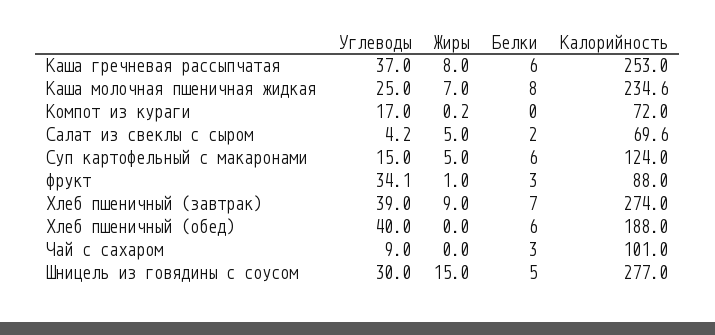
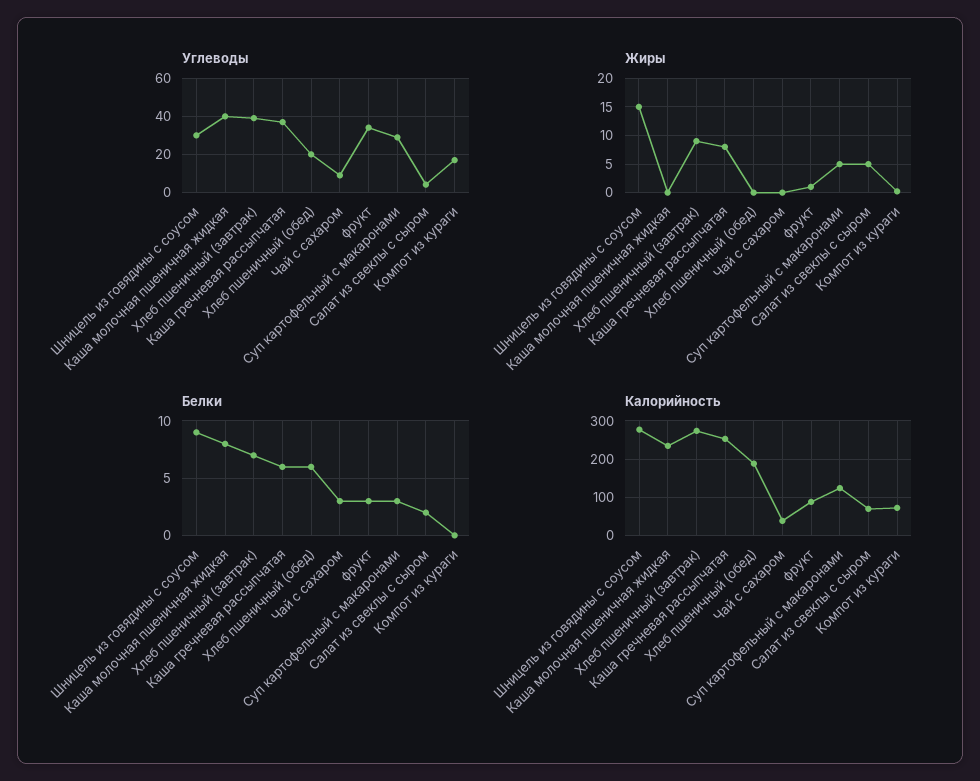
  {
    "Углеводы": {
      "Каша гречневая рассыпчатая": 37,
-     "Каша молочная пшеничная жидкая": 25,
+     "Каша молочная пшеничная жидкая": 40,
      "Компот из кураги": 17,
      "Салат из свеклы с сыром": 4.2,
-     "Суп картофельный с макаронами": 15,
+     "Суп картофельный с макаронами": 30,
      "фрукт": 34.1,
      "Хлеб пшеничный (завтрак)": 39,
-     "Хлеб пшеничный (обед)": 40,
+     "Хлеб пшеничный (обед)": 20,
      "Чай с сахаром": 9,
      "Шницель из говядины с соусом": 30
    },
    "Жиры": {
      "Каша гречневая рассыпчатая": 8,
-     "Каша молочная пшеничная жидкая": 7,
+     "Каша молочная пшеничная жидкая": 0,
      "Компот из кураги": 0.2,
      "Салат из свеклы с сыром": 5,
      "Суп картофельный с макаронами": 5,
      "фрукт": 1,
      "Хлеб пшеничный (завтрак)": 9,
      "Хлеб пшеничный (обед)": 0,
      "Чай с сахаром": 0,
      "Шницель из говядины с соусом": 15
    },
    "Белки": {
      "Каша гречневая рассыпчатая": 6,
      "Каша молочная пшеничная жидкая": 8,
      "Компот из кураги": 0,
      "Салат из свеклы с сыром": 2,
-     "Суп картофельный с макаронами": 6,
+     "Суп картофельный с макаронами": 3,
      "фрукт": 3,
      "Хлеб пшеничный (завтрак)": 7,
      "Хлеб пшеничный (обед)": 6,
      "Чай с сахаром": 3,
-     "Шницель из говядины с соусом": 5
+     "Шницель из говядины с соусом": 9
    },
    "Калорийность": {
      "Каша гречневая рассыпчатая": 253,
      "Каша молочная пшеничная жидкая": 234.6,
      "Компот из кураги": 72,
      "Салат из свеклы с сыром": 69.6,
      "Суп картофельный с макаронами": 124,
      "фрукт": 88,
      "Хлеб пшеничный (завтрак)": 274,
      "Хлеб пшеничный (обед)": 188,
-     "Чай с сахаром": 101,
+     "Чай с сахаром": 40,
      "Шницель из говядины с соусом": 277
    }
  }

